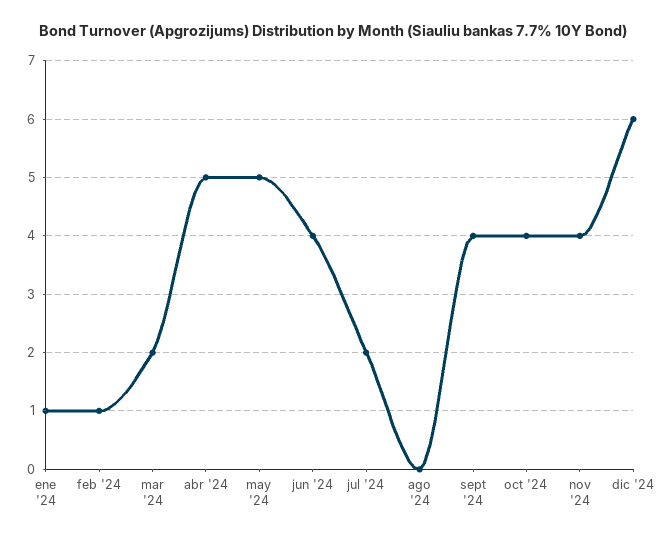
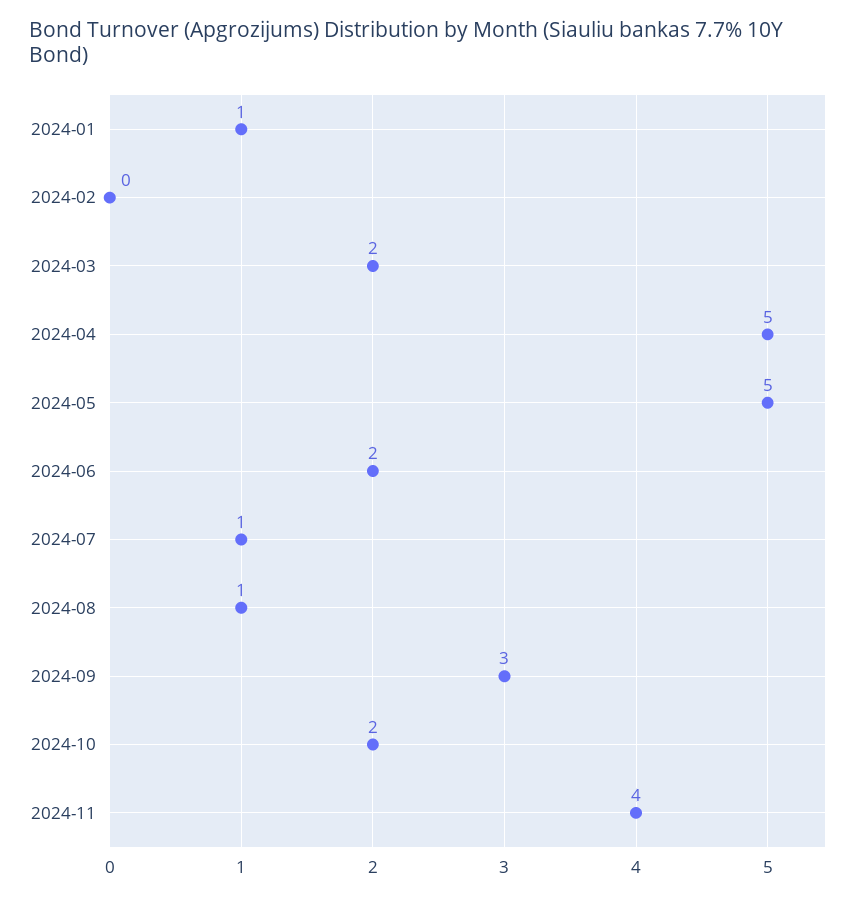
  {
    "ene '24": 1,
-   "feb '24": 1,
+   "feb '24": 0,
    "mar '24": 2,
    "abr '24": 5,
    "may '24": 5,
-   "jun '24": 4,
+   "jun '24": 2,
-   "jul '24": 2,
+   "jul '24": 1,
-   "ago '24": 0,
+   "ago '24": 1,
-   "sept '24": 4,
+   "sept '24": 3,
-   "oct '24": 4,
+   "oct '24": 2,
-   "nov '24": 4,
+   "nov '24": 4
-   "dic '24": 6
  }

